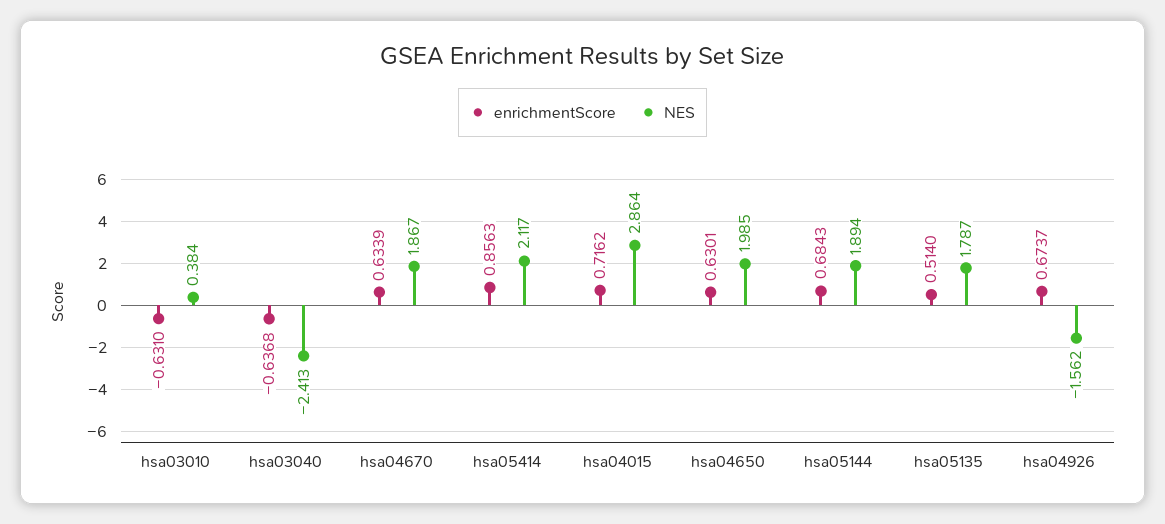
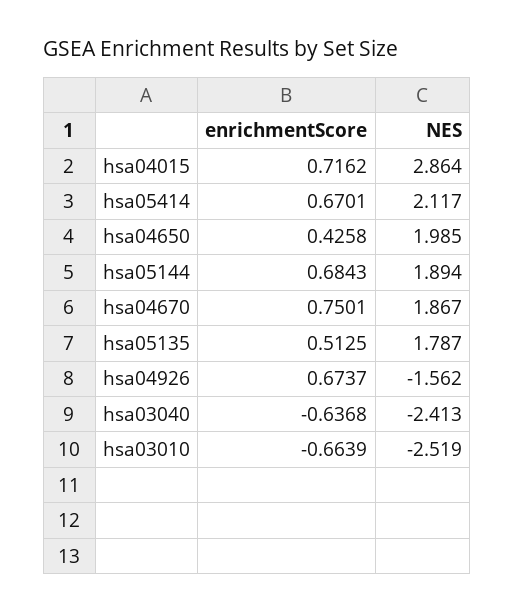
  {
    "enrichmentScore": {
-     "hsa03010": -0.631,
+     "hsa03010": -0.6639,
      "hsa03040": -0.6368,
-     "hsa04670": 0.6339,
+     "hsa04670": 0.7501,
-     "hsa05414": 0.8563,
+     "hsa05414": 0.6701,
      "hsa04015": 0.7162,
-     "hsa04650": 0.6301,
+     "hsa04650": 0.4258,
      "hsa05144": 0.6843,
-     "hsa05135": 0.514,
+     "hsa05135": 0.5125,
      "hsa04926": 0.6737
    },
    "NES": {
-     "hsa03010": 0.384,
+     "hsa03010": -2.519,
      "hsa03040": -2.413,
      "hsa04670": 1.867,
      "hsa05414": 2.117,
      "hsa04015": 2.864,
      "hsa04650": 1.985,
      "hsa05144": 1.894,
      "hsa05135": 1.787,
      "hsa04926": -1.562
    }
  }

